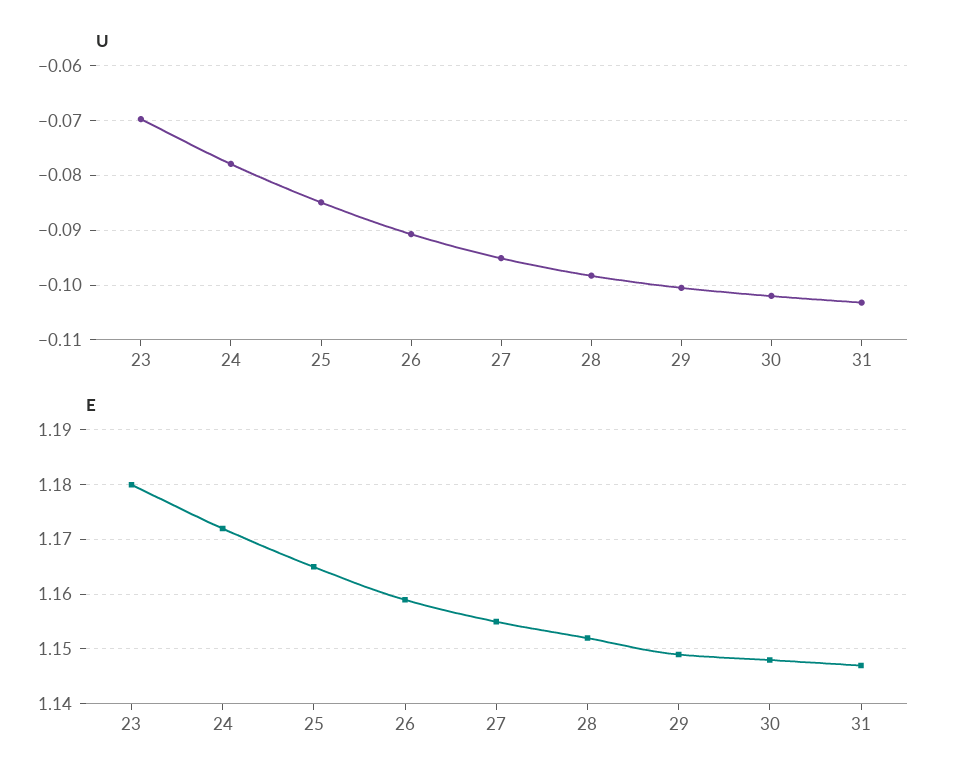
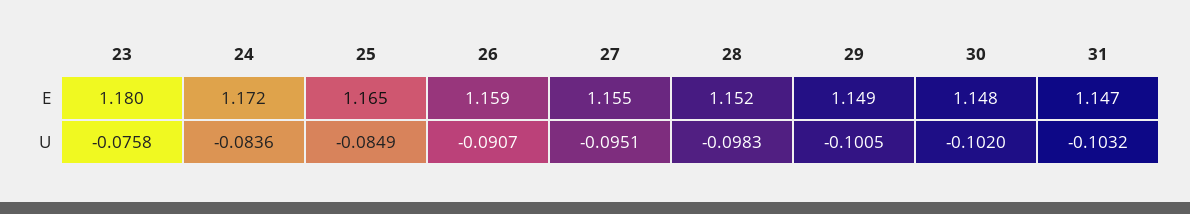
  {
    "U": {
-     "23": -0.07,
+     "23": -0.0758,
-     "24": -0.078,
+     "24": -0.0836,
      "25": -0.0849,
      "26": -0.0907,
      "27": -0.0951,
      "28": -0.0983,
      "29": -0.1005,
      "30": -0.102,
      "31": -0.1032
    },
    "E": {
      "23": 1.18,
      "24": 1.172,
      "25": 1.165,
      "26": 1.159,
      "27": 1.155,
      "28": 1.152,
      "29": 1.149,
      "30": 1.148,
      "31": 1.147
    }
  }

